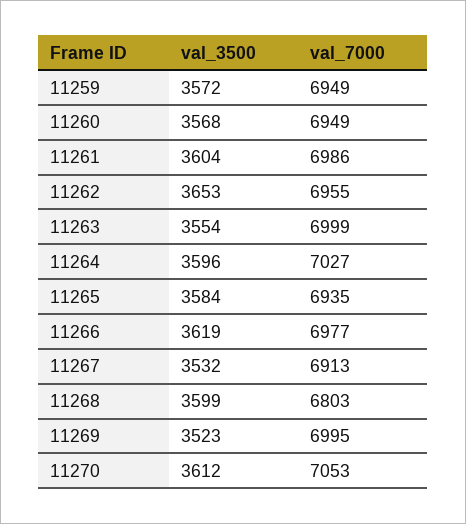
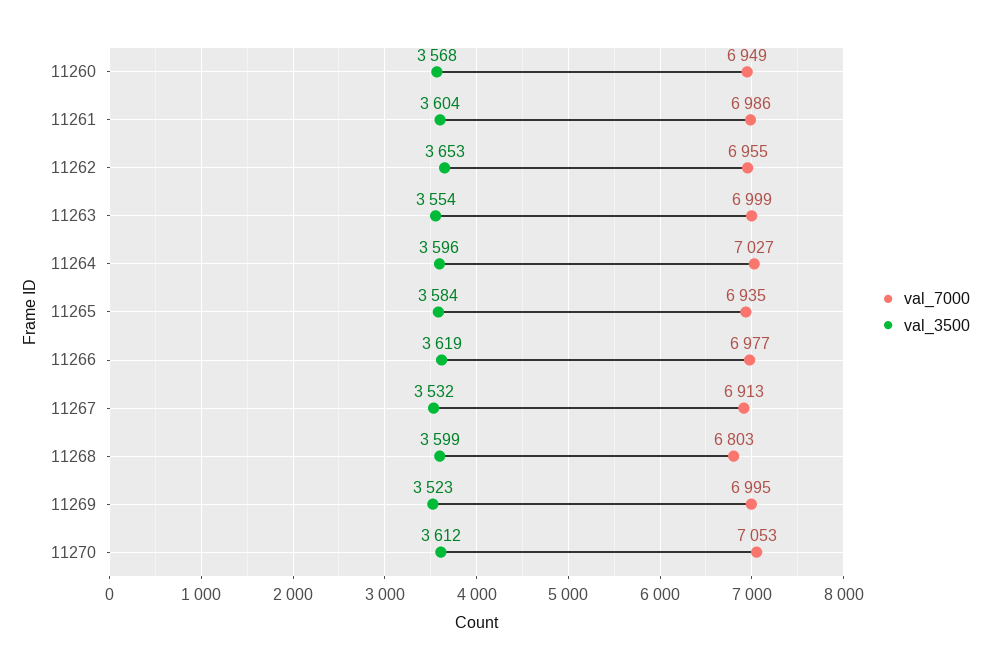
  {
    "val_3500": {
-     "11259": 3572,
      "11260": 3568,
      "11261": 3604,
      "11262": 3653,
      "11263": 3554,
      "11264": 3596,
      "11265": 3584,
      "11266": 3619,
      "11267": 3532,
      "11268": 3599,
      "11269": 3523,
      "11270": 3612
    },
    "val_7000": {
-     "11259": 6949,
      "11260": 6949,
      "11261": 6986,
      "11262": 6955,
      "11263": 6999,
      "11264": 7027,
      "11265": 6935,
      "11266": 6977,
      "11267": 6913,
      "11268": 6803,
      "11269": 6995,
      "11270": 7053
    }
  }

